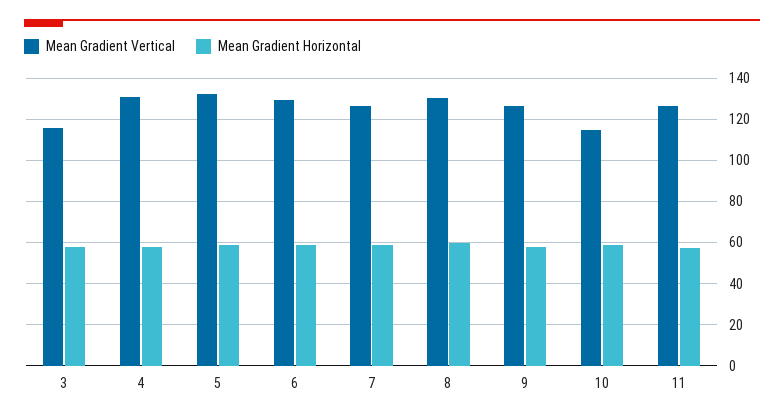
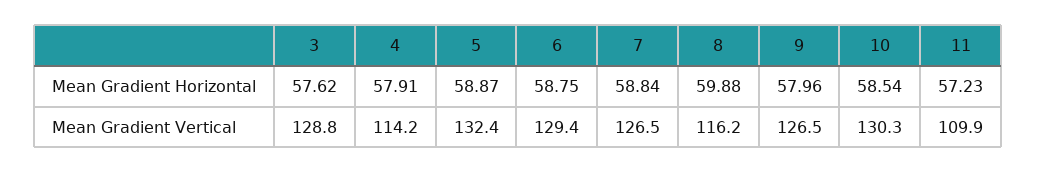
  {
    "Mean Gradient Vertical": {
-     "3": 115,
+     "3": 128.8,
-     "4": 130,
+     "4": 114.2,
      "5": 132.4,
      "6": 129.4,
      "7": 126.5,
-     "8": 130,
+     "8": 116.2,
      "9": 126.5,
-     "10": 115,
+     "10": 130.3,
-     "11": 125
+     "11": 109.9
    },
    "Mean Gradient Horizontal": {
      "3": 57.62,
      "4": 57.91,
      "5": 58.87,
      "6": 58.75,
      "7": 58.84,
      "8": 59.88,
      "9": 57.96,
      "10": 58.54,
      "11": 57.23
    }
  }

